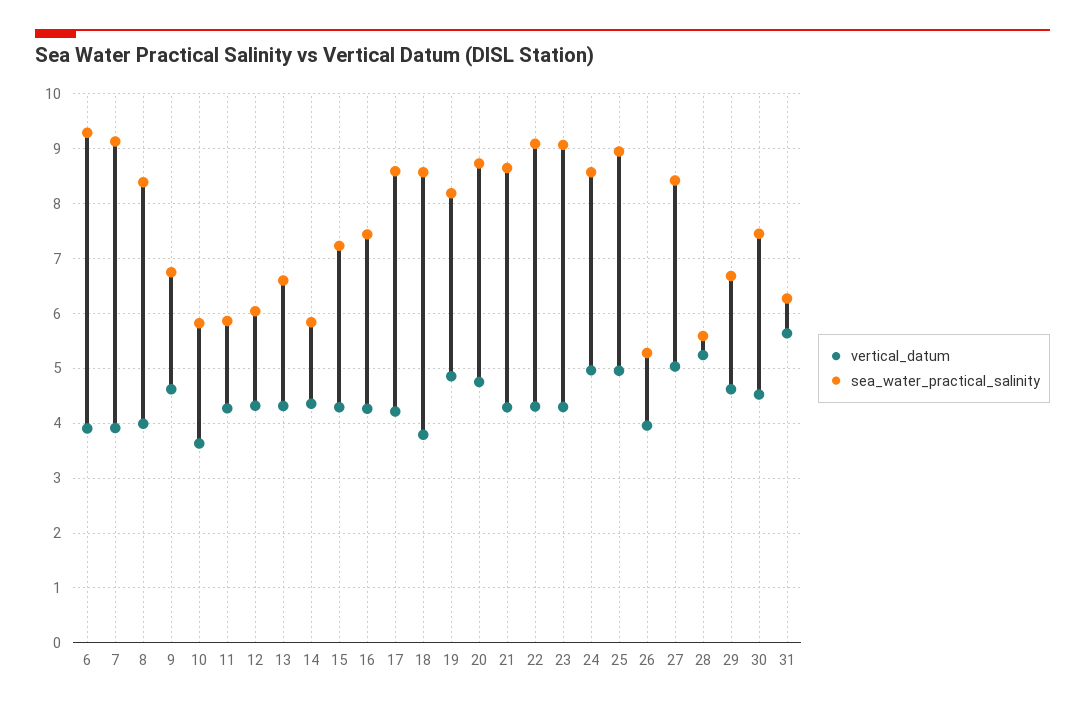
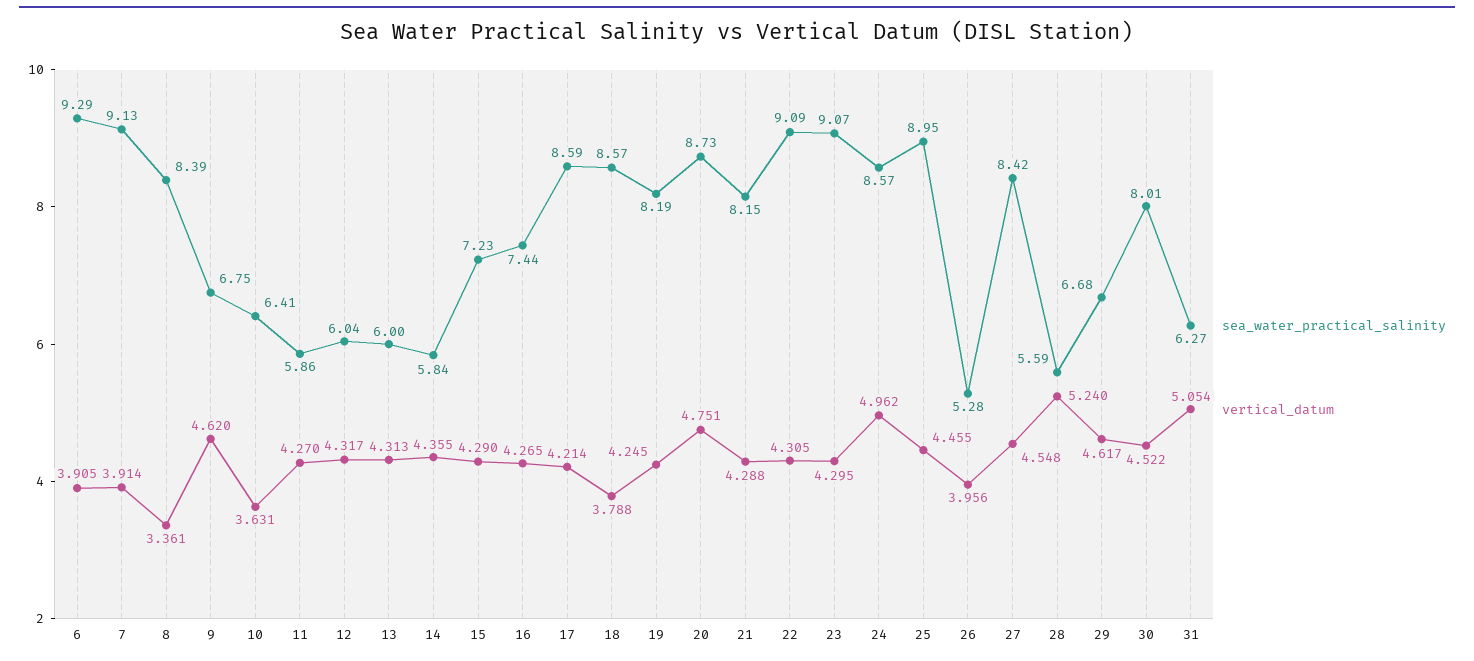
  {
    "vertical_datum": {
      "6": 3.905,
      "7": 3.914,
-     "8": 4,
+     "8": 3.361,
      "9": 4.62,
      "10": 3.631,
      "11": 4.27,
      "12": 4.317,
      "13": 4.313,
      "14": 4.355,
      "15": 4.29,
      "16": 4.265,
      "17": 4.214,
      "18": 3.788,
-     "19": 4.8,
+     "19": 4.245,
      "20": 4.751,
      "21": 4.288,
      "22": 4.305,
      "23": 4.295,
      "24": 4.962,
-     "25": 5,
+     "25": 4.455,
      "26": 3.956,
-     "27": 5,
+     "27": 4.548,
      "28": 5.24,
      "29": 4.617,
      "30": 4.522,
-     "31": 5.6
+     "31": 5.054
    },
    "sea_water_practical_salinity": {
      "6": 9.29,
      "7": 9.13,
      "8": 8.39,
      "9": 6.75,
-     "10": 5.8,
+     "10": 6.41,
      "11": 5.86,
      "12": 6.04,
-     "13": 6.6,
+     "13": 6,
      "14": 5.84,
      "15": 7.23,
      "16": 7.44,
      "17": 8.59,
      "18": 8.57,
      "19": 8.19,
      "20": 8.73,
-     "21": 8.6,
+     "21": 8.15,
      "22": 9.09,
      "23": 9.07,
      "24": 8.57,
      "25": 8.95,
      "26": 5.28,
      "27": 8.42,
      "28": 5.59,
      "29": 6.68,
-     "30": 7.4,
+     "30": 8.01,
      "31": 6.27
    }
  }

